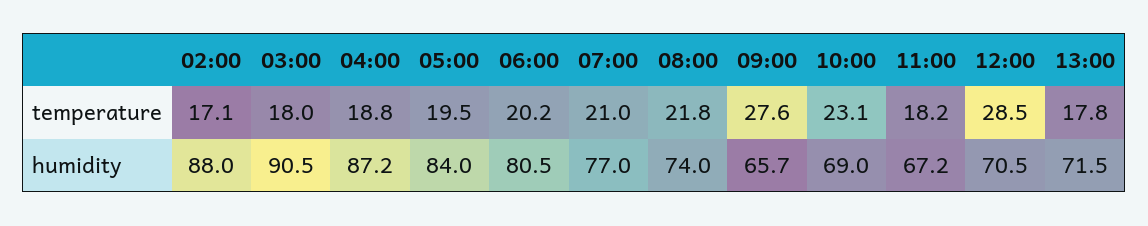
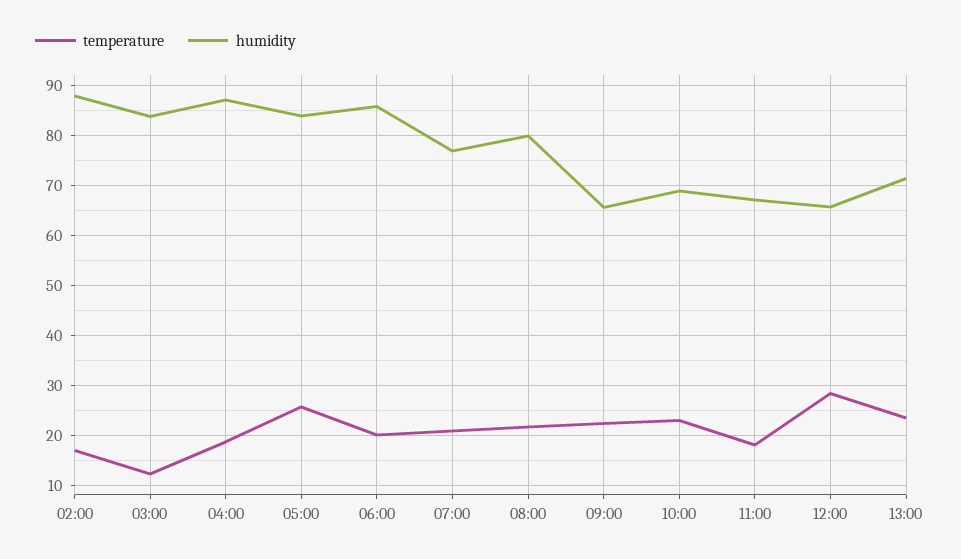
  {
    "temperature": {
      "02:00": 17.1,
-     "03:00": 18,
+     "03:00": 12,
      "04:00": 18.8,
-     "05:00": 19.5,
+     "05:00": 26,
      "06:00": 20.2,
      "07:00": 21,
      "08:00": 21.8,
-     "09:00": 27.6,
+     "09:00": 22,
      "10:00": 23.1,
      "11:00": 18.2,
      "12:00": 28.5,
-     "13:00": 17.8
+     "13:00": 24
    },
    "humidity": {
      "02:00": 88,
-     "03:00": 90.5,
+     "03:00": 84,
      "04:00": 87.2,
      "05:00": 84,
-     "06:00": 80.5,
+     "06:00": 86,
      "07:00": 77,
-     "08:00": 74,
+     "08:00": 80,
      "09:00": 65.7,
      "10:00": 69,
      "11:00": 67.2,
-     "12:00": 70.5,
+     "12:00": 66,
      "13:00": 71.5
    }
  }

